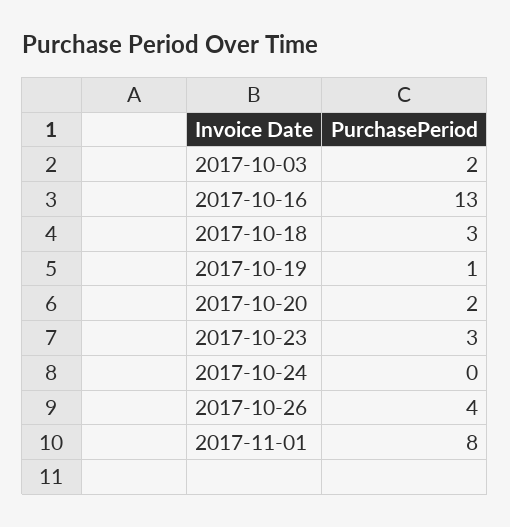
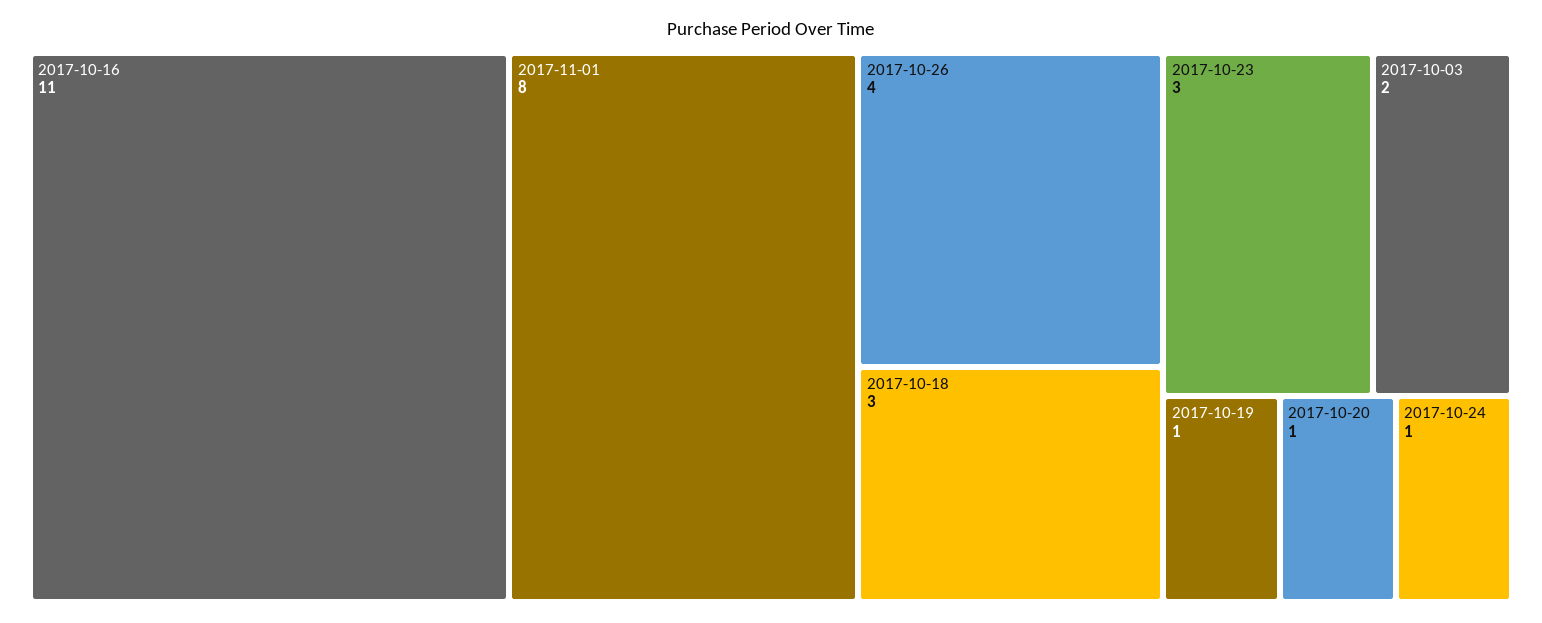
  {
    "2017-10-03": 2,
-   "2017-10-16": 13,
+   "2017-10-16": 11,
    "2017-10-18": 3,
    "2017-10-19": 1,
-   "2017-10-20": 2,
+   "2017-10-20": 1,
    "2017-10-23": 3,
-   "2017-10-24": 0,
+   "2017-10-24": 1,
    "2017-10-26": 4,
    "2017-11-01": 8
  }

